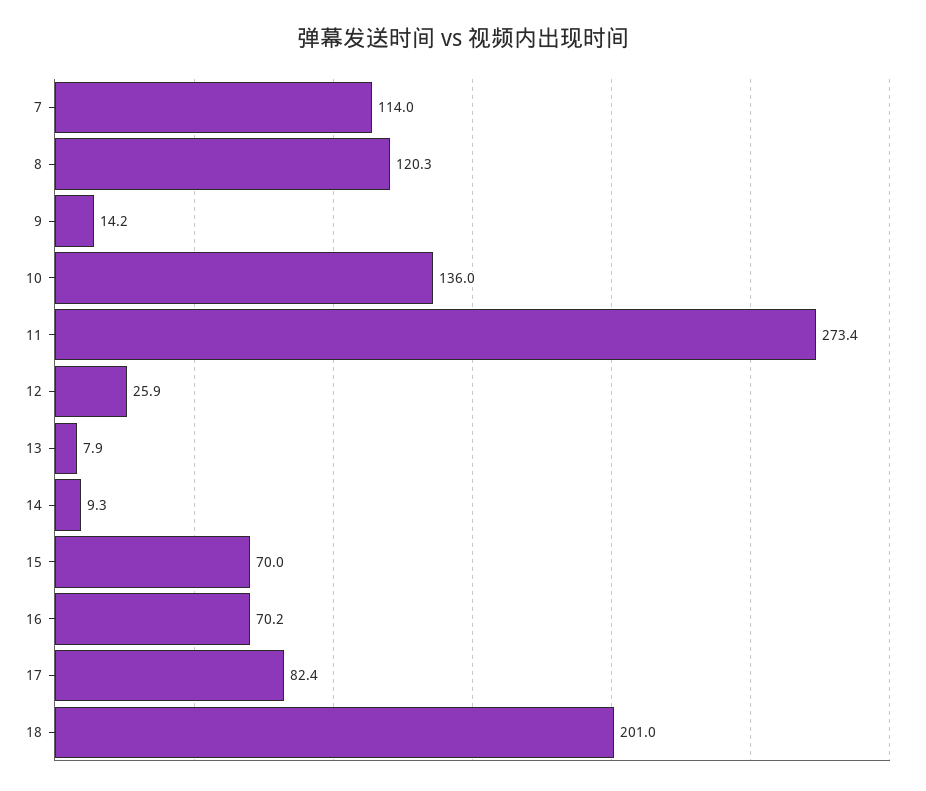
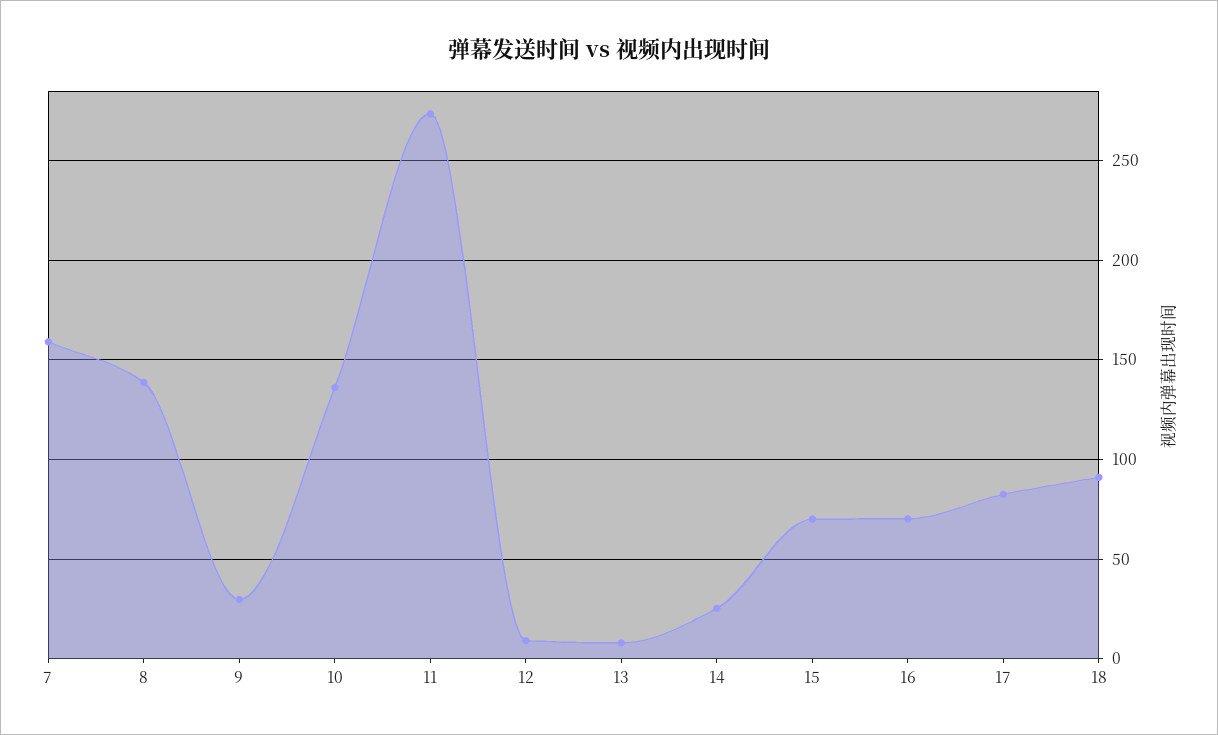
  {
-   "7": 114,
+   "7": 160,
-   "8": 120.3,
+   "8": 140,
-   "9": 14.2,
+   "9": 30,
    "10": 136,
    "11": 273.4,
-   "12": 25.9,
+   "12": 10,
    "13": 7.9,
-   "14": 9.3,
+   "14": 25,
    "15": 70,
    "16": 70.2,
    "17": 82.4,
-   "18": 201
+   "18": 90
  }

